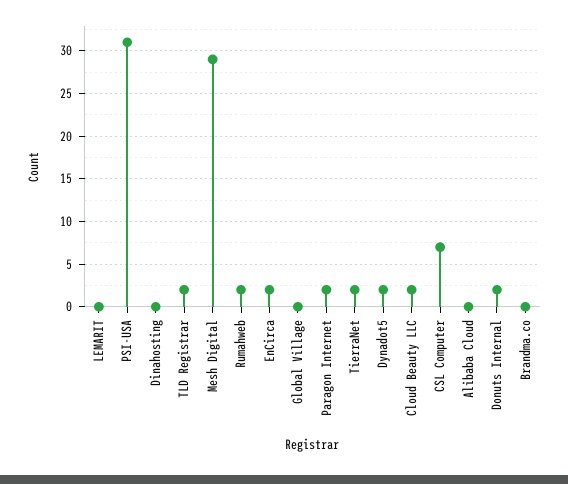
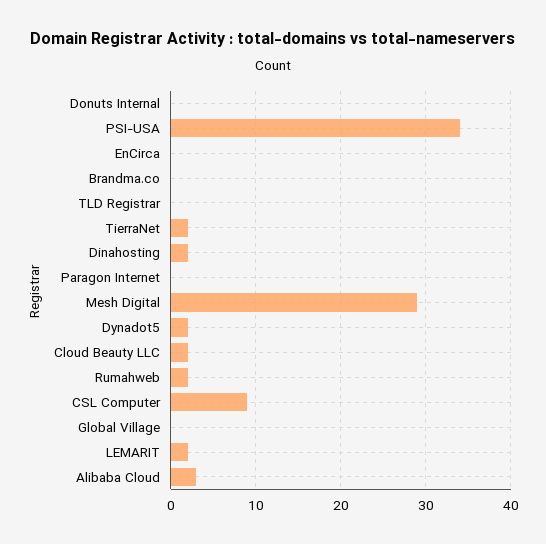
  {
-   "LEMARIT": 0,
+   "LEMARIT": 2,
-   "PSI-USA": 31,
+   "PSI-USA": 34,
-   "Dinahosting": 0,
+   "Dinahosting": 2,
-   "TLD Registrar": 2,
+   "TLD Registrar": 0,
    "Mesh Digital": 29,
    "Rumahweb": 2,
-   "EnCirca": 2,
+   "EnCirca": 0,
    "Global Village": 0,
-   "Paragon Internet": 2,
+   "Paragon Internet": 0,
    "TierraNet": 2,
    "Dynadot5": 2,
    "Cloud Beauty LLC": 2,
-   "CSL Computer": 7,
+   "CSL Computer": 9,
-   "Alibaba Cloud": 0,
+   "Alibaba Cloud": 3,
-   "Donuts Internal": 2,
+   "Donuts Internal": 0,
    "Brandma.co": 0
  }

